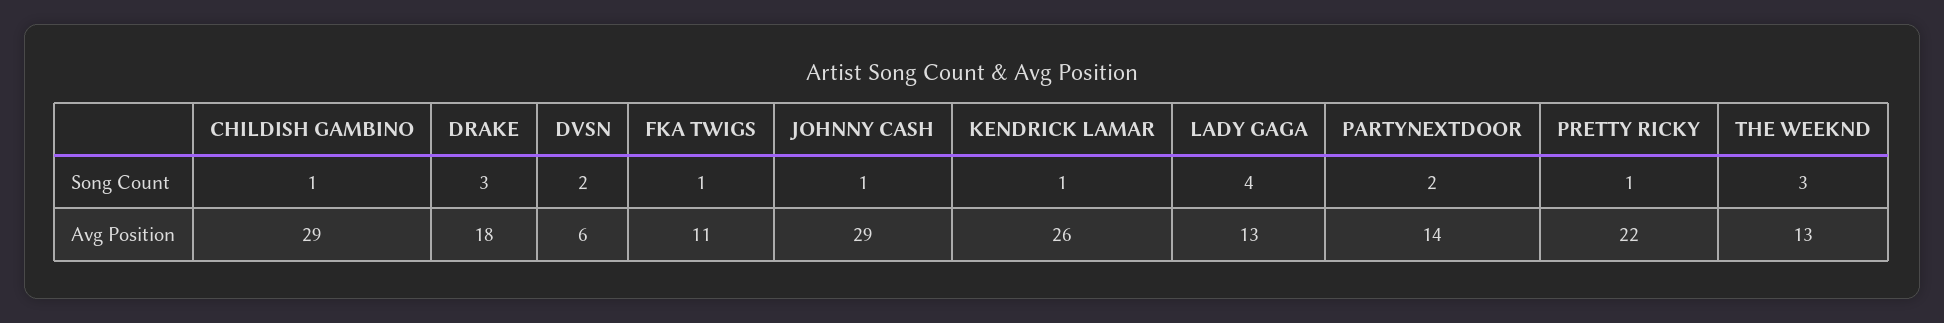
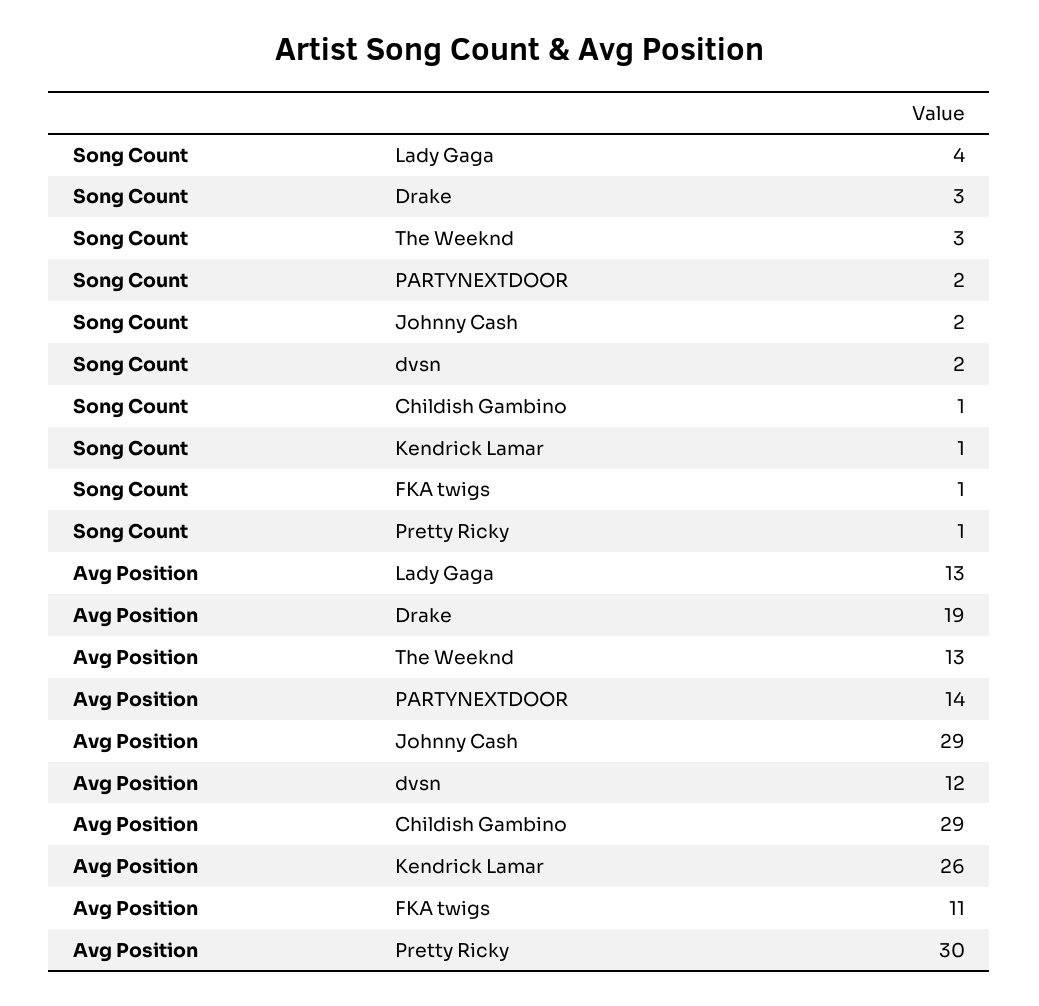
  {
    "CHILDISH GAMBINO": {
      "Song Count": 1,
      "Avg Position": 29
    },
    "DRAKE": {
      "Song Count": 3,
-     "Avg Position": 18
+     "Avg Position": 19
    },
    "DVSN": {
      "Song Count": 2,
-     "Avg Position": 6
+     "Avg Position": 12
    },
    "FKA TWIGS": {
      "Song Count": 1,
      "Avg Position": 11
    },
    "JOHNNY CASH": {
-     "Song Count": 1,
+     "Song Count": 2,
      "Avg Position": 29
    },
    "KENDRICK LAMAR": {
      "Song Count": 1,
      "Avg Position": 26
    },
    "LADY GAGA": {
      "Song Count": 4,
      "Avg Position": 13
    },
    "PARTYNEXTDOOR": {
      "Song Count": 2,
      "Avg Position": 14
    },
    "PRETTY RICKY": {
      "Song Count": 1,
-     "Avg Position": 22
+     "Avg Position": 30
    },
    "THE WEEKND": {
      "Song Count": 3,
      "Avg Position": 13
    }
  }

